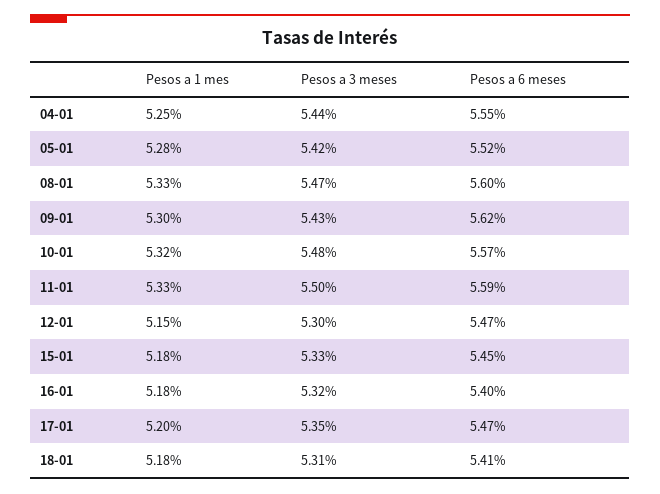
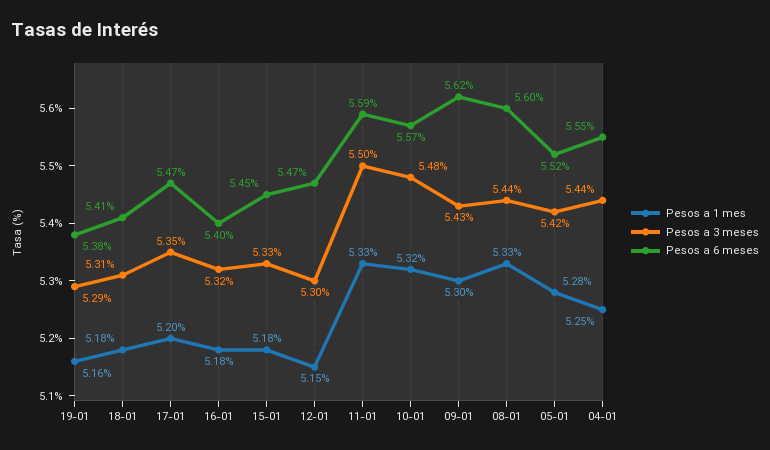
  {
    "Pesos a 1 mes": {
      "04-01": 5.25,
      "05-01": 5.28,
      "08-01": 5.33,
      "09-01": 5.3,
      "10-01": 5.32,
      "11-01": 5.33,
      "12-01": 5.15,
      "15-01": 5.18,
      "16-01": 5.18,
      "17-01": 5.2,
-     "18-01": 5.18
+     "18-01": 5.18,
+     "19-01": 5.16
    },
    "Pesos a 3 meses": {
      "04-01": 5.44,
      "05-01": 5.42,
-     "08-01": 5.47,
+     "08-01": 5.44,
      "09-01": 5.43,
      "10-01": 5.48,
      "11-01": 5.5,
      "12-01": 5.3,
      "15-01": 5.33,
      "16-01": 5.32,
      "17-01": 5.35,
-     "18-01": 5.31
+     "18-01": 5.31,
+     "19-01": 5.29
    },
    "Pesos a 6 meses": {
      "04-01": 5.55,
      "05-01": 5.52,
      "08-01": 5.6,
      "09-01": 5.62,
      "10-01": 5.57,
      "11-01": 5.59,
      "12-01": 5.47,
      "15-01": 5.45,
      "16-01": 5.4,
      "17-01": 5.47,
-     "18-01": 5.41
+     "18-01": 5.41,
+     "19-01": 5.38
    }
  }

